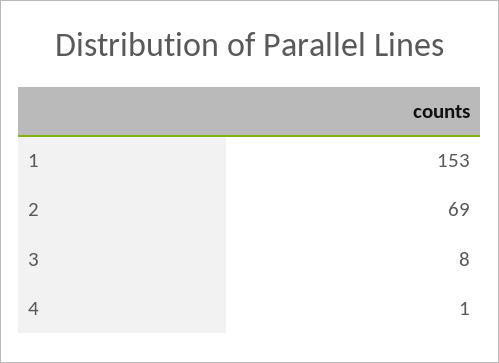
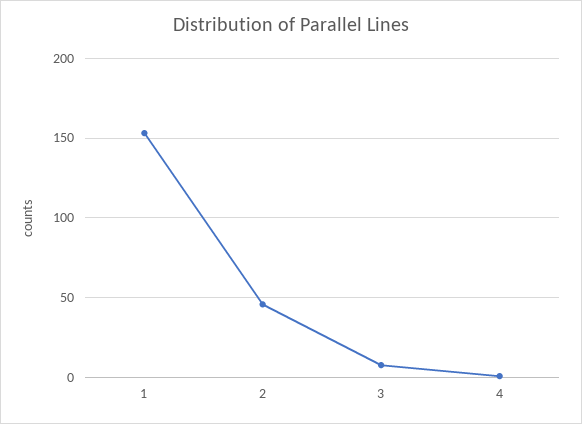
  {
    "1": 153,
-   "2": 69,
+   "2": 45,
    "3": 8,
    "4": 1
  }

